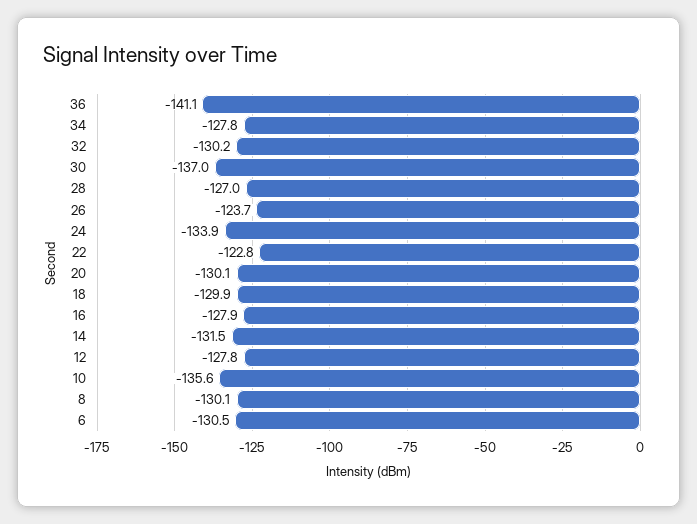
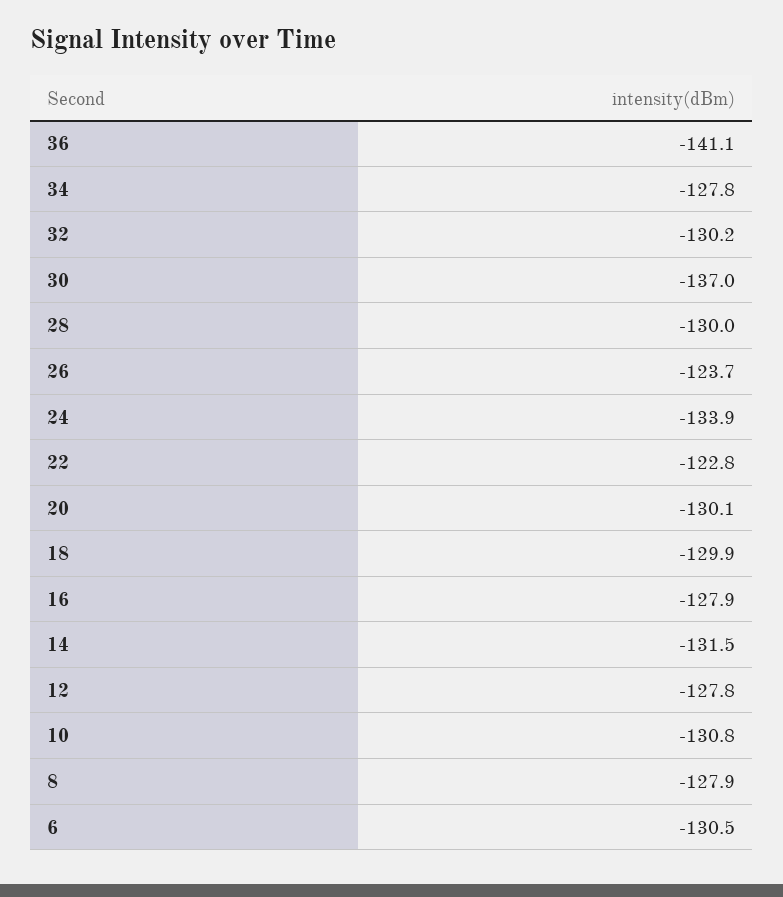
  {
    "36": -141.1,
    "34": -127.8,
    "32": -130.2,
    "30": -137,
-   "28": -127,
+   "28": -130,
    "26": -123.7,
    "24": -133.9,
    "22": -122.8,
    "20": -130.1,
    "18": -129.9,
    "16": -127.9,
    "14": -131.5,
    "12": -127.8,
-   "10": -135.6,
+   "10": -130.8,
-   "8": -130.1,
+   "8": -127.9,
    "6": -130.5
  }

